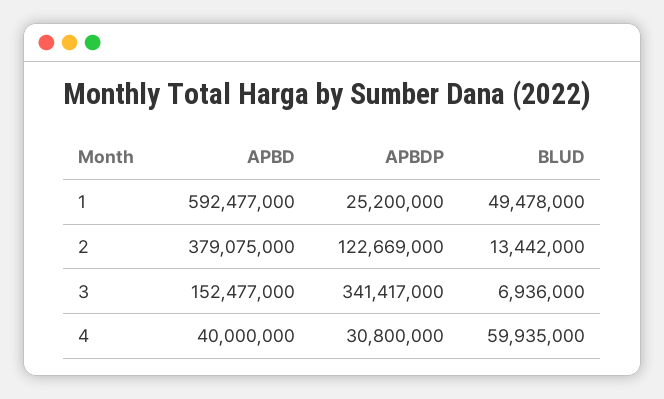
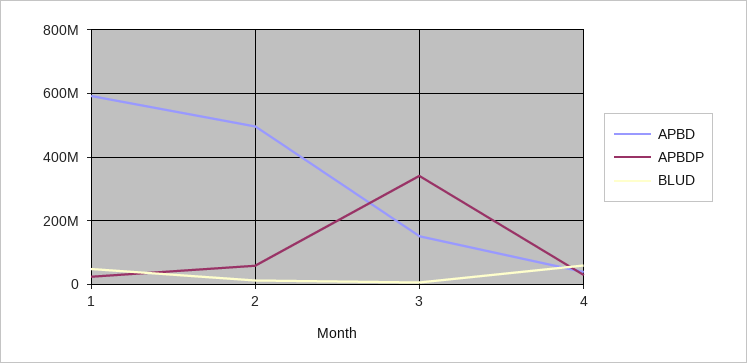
  {
    "APBD": {
      "1": 592477000,
-     "2": 379075000,
+     "2": 500000000,
      "3": 152477000,
      "4": 40000000
    },
    "APBDP": {
      "1": 25200000,
-     "2": 122669000,
+     "2": 60000000,
      "3": 341417000,
      "4": 30800000
    },
    "BLUD": {
      "1": 49478000,
      "2": 13442000,
      "3": 6936000,
      "4": 59935000
    }
  }

